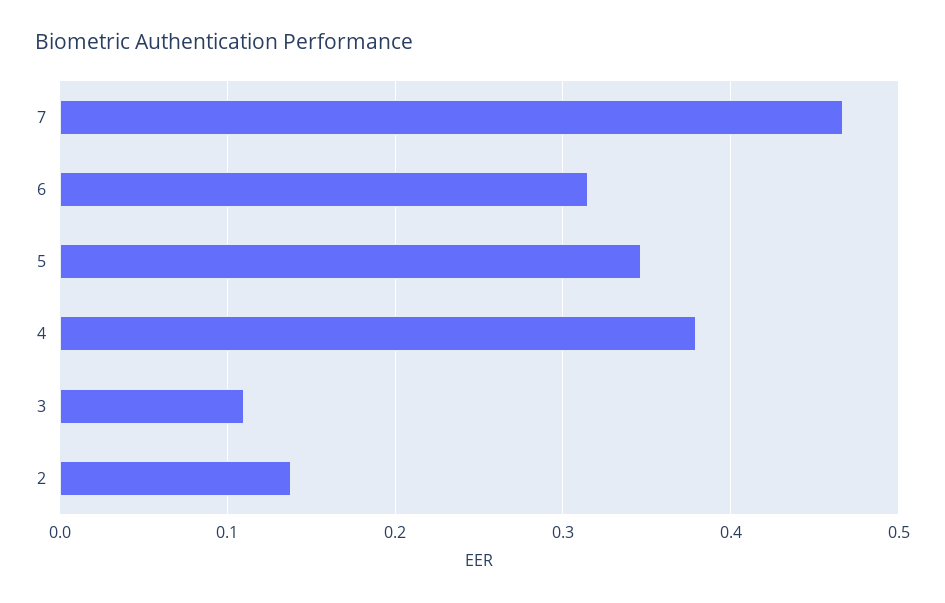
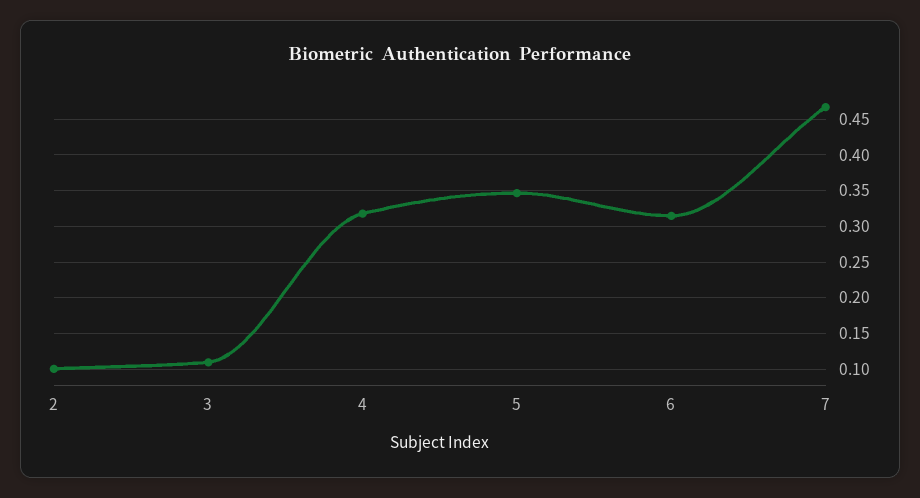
  {
    "7": 0.47,
    "6": 0.31,
    "5": 0.35,
-   "4": 0.38,
+   "4": 0.32,
    "3": 0.11,
-   "2": 0.14
+   "2": 0.1
  }

